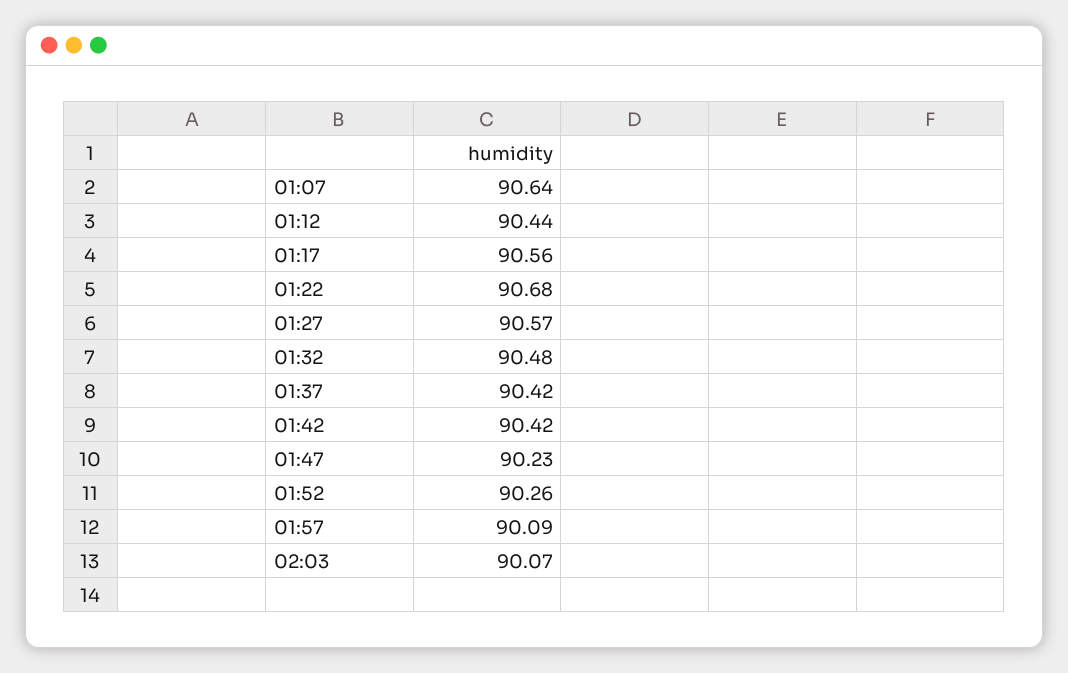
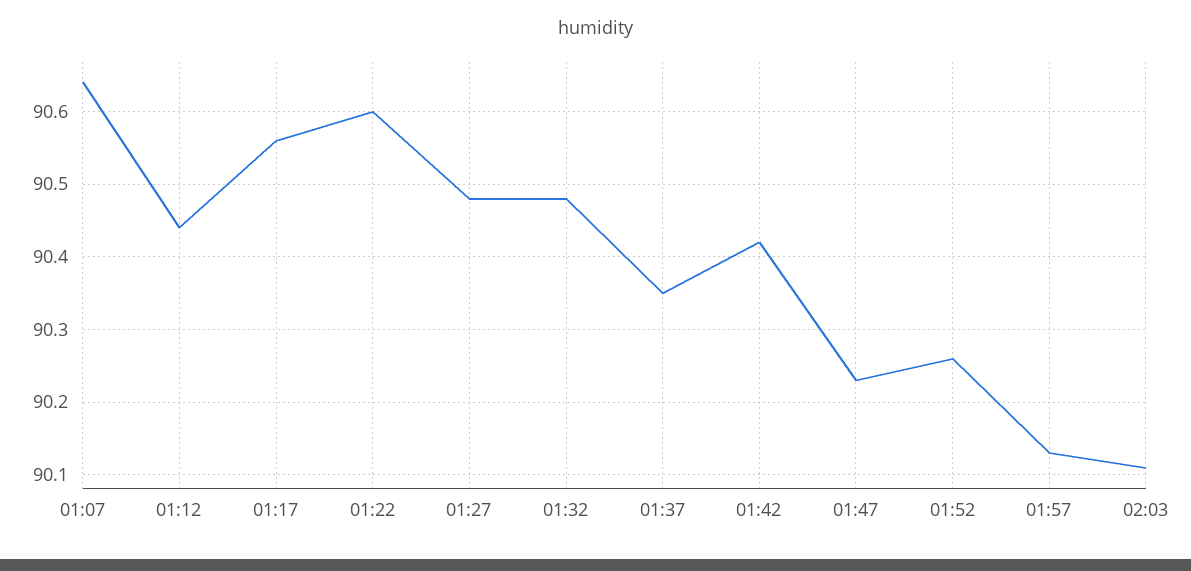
  {
    "01:07": 90.64,
    "01:12": 90.44,
    "01:17": 90.56,
-   "01:22": 90.68,
+   "01:22": 90.6,
-   "01:27": 90.57,
+   "01:27": 90.48,
    "01:32": 90.48,
-   "01:37": 90.42,
+   "01:37": 90.35,
    "01:42": 90.42,
    "01:47": 90.23,
    "01:52": 90.26,
-   "01:57": 90.09,
+   "01:57": 90.13,
-   "02:03": 90.07
+   "02:03": 90.11
  }

